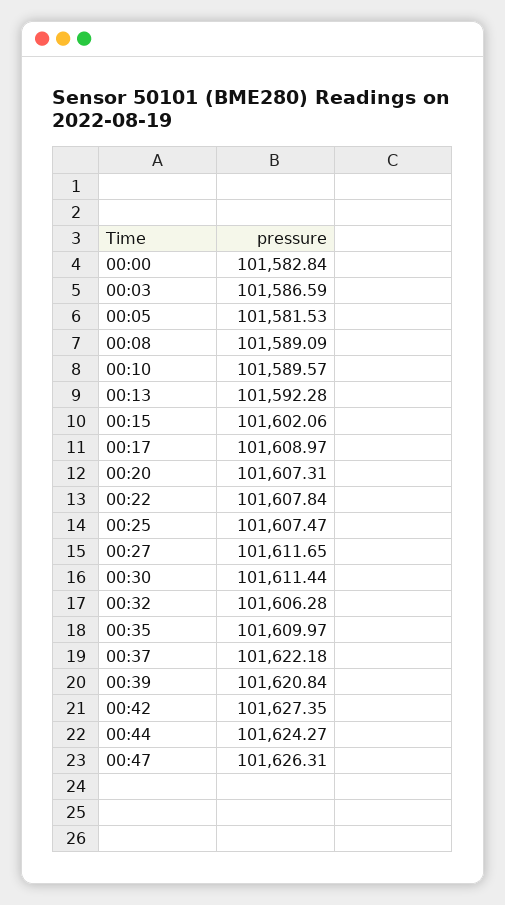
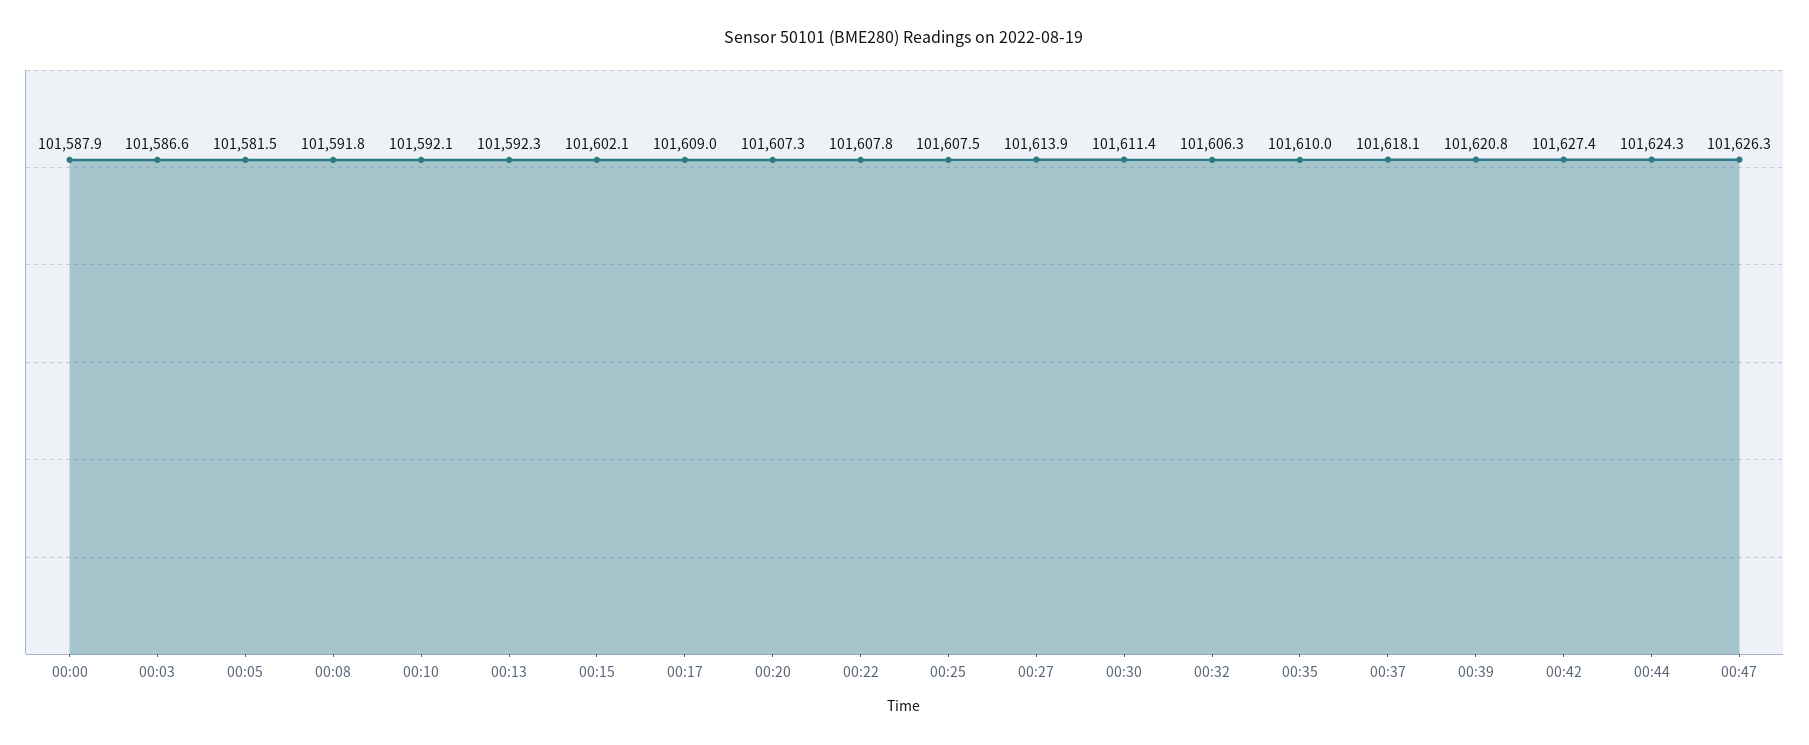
  {
-   "00:00": 101582.84,
+   "00:00": 101587.9,
    "00:03": 101586.59,
    "00:05": 101581.53,
-   "00:08": 101589.09,
+   "00:08": 101591.8,
-   "00:10": 101589.57,
+   "00:10": 101592.1,
    "00:13": 101592.28,
    "00:15": 101602.06,
    "00:17": 101608.97,
    "00:20": 101607.31,
    "00:22": 101607.84,
    "00:25": 101607.47,
-   "00:27": 101611.65,
+   "00:27": 101613.9,
    "00:30": 101611.44,
    "00:32": 101606.28,
    "00:35": 101609.97,
-   "00:37": 101622.18,
+   "00:37": 101618.1,
    "00:39": 101620.84,
    "00:42": 101627.35,
    "00:44": 101624.27,
    "00:47": 101626.31
  }

